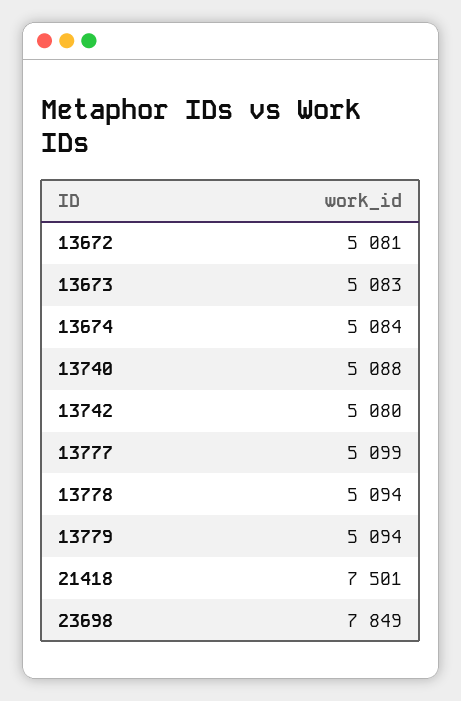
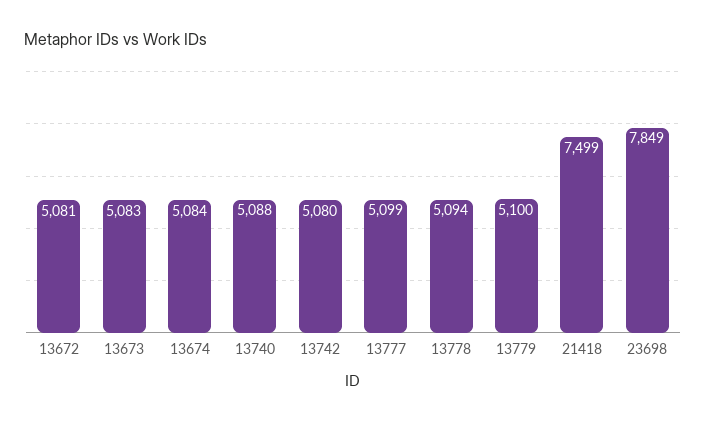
  {
    "13672": 5081,
    "13673": 5083,
    "13674": 5084,
    "13740": 5088,
    "13742": 5080,
    "13777": 5099,
    "13778": 5094,
-   "13779": 5094,
+   "13779": 5100,
-   "21418": 7501,
+   "21418": 7499,
    "23698": 7849
  }

